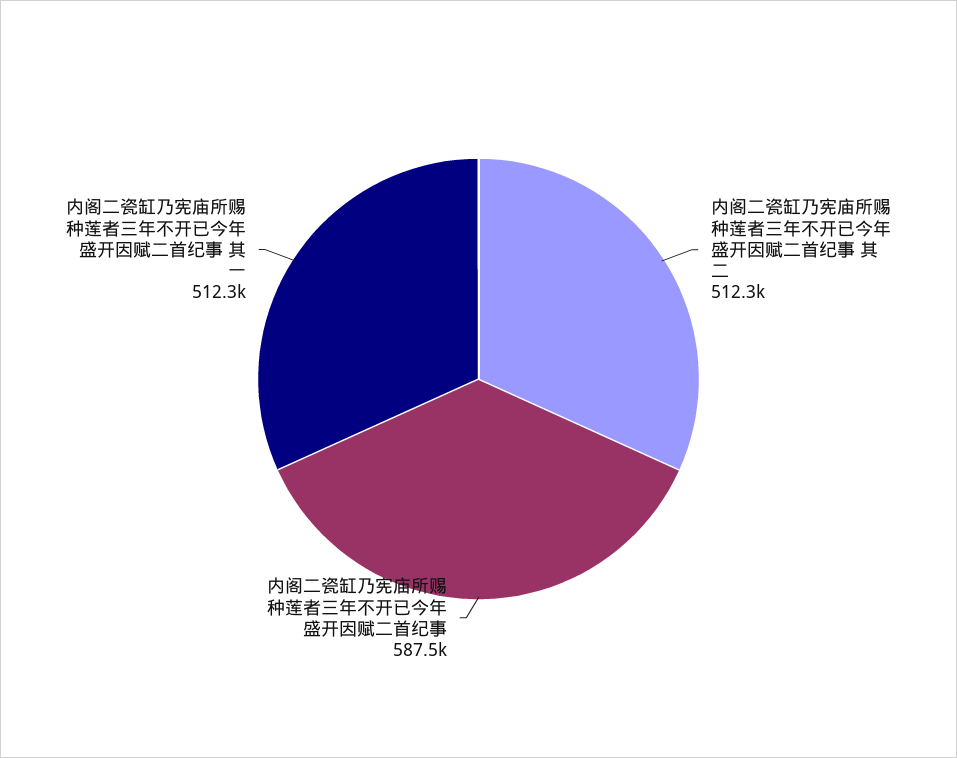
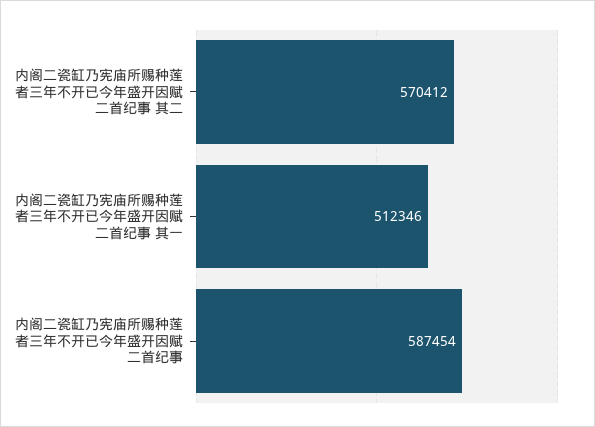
  {
-   "内阁二瓷缸乃宪庙所赐种莲者三年不开已今年盛开因赋二首纪事 其二": 512300,
+   "内阁二瓷缸乃宪庙所赐种莲者三年不开已今年盛开因赋二首纪事 其二": 570412,
    "内阁二瓷缸乃宪庙所赐种莲者三年不开已今年盛开因赋二首纪事": 587454,
    "内阁二瓷缸乃宪庙所赐种莲者三年不开已今年盛开因赋二首纪事 其一": 512346
  }

